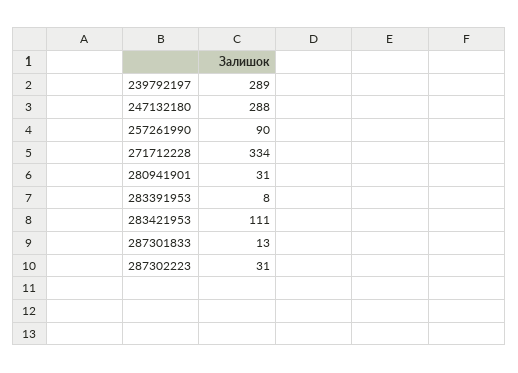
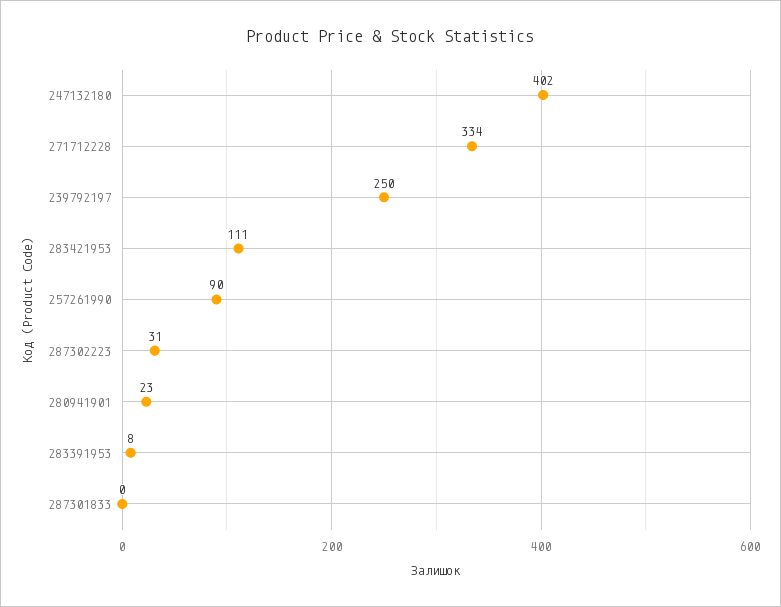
  {
-   "239792197": 289,
+   "239792197": 250,
-   "247132180": 288,
+   "247132180": 402,
    "257261990": 90,
    "271712228": 334,
-   "280941901": 31,
+   "280941901": 23,
    "283391953": 8,
    "283421953": 111,
-   "287301833": 13,
+   "287301833": 0,
    "287302223": 31
  }

